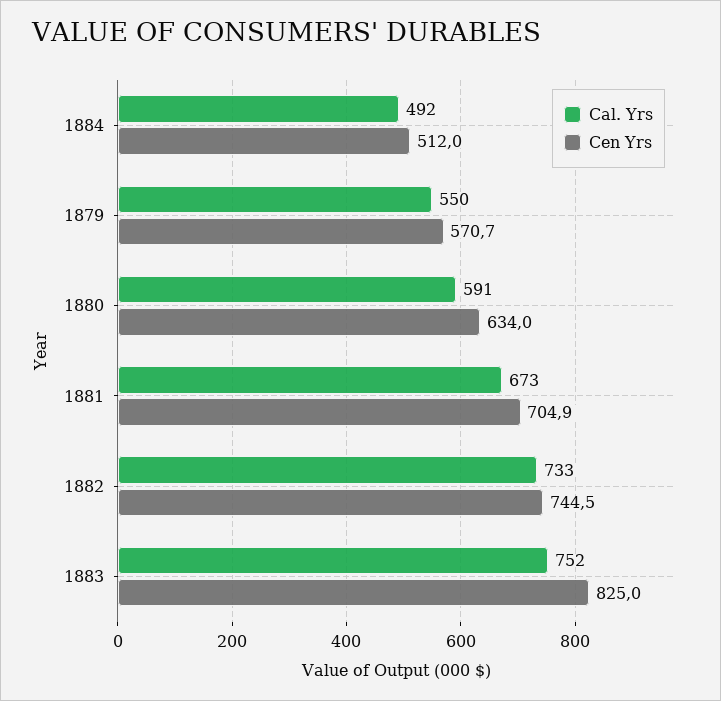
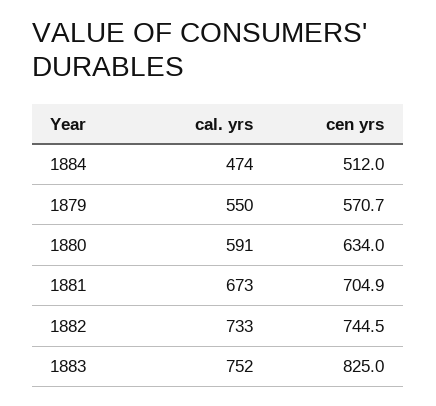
  {
    "Cal. Yrs": {
-     "1884": 492,
+     "1884": 474,
      "1879": 550,
      "1880": 591,
      "1881": 673,
      "1882": 733,
      "1883": 752
    },
    "Cen Yrs": {
      "1884": 512,
      "1879": 570.7,
      "1880": 634,
      "1881": 704.9,
      "1882": 744.5,
      "1883": 825
    }
  }

